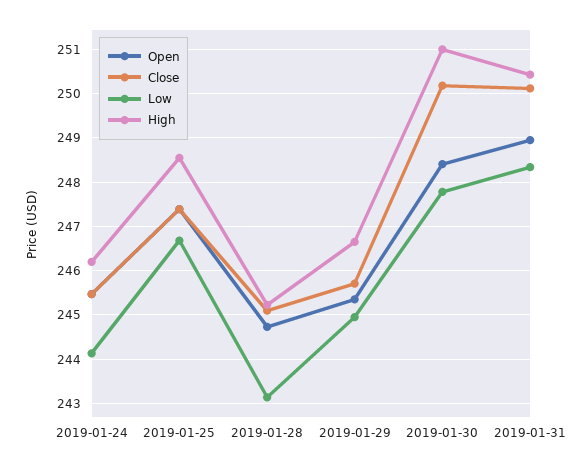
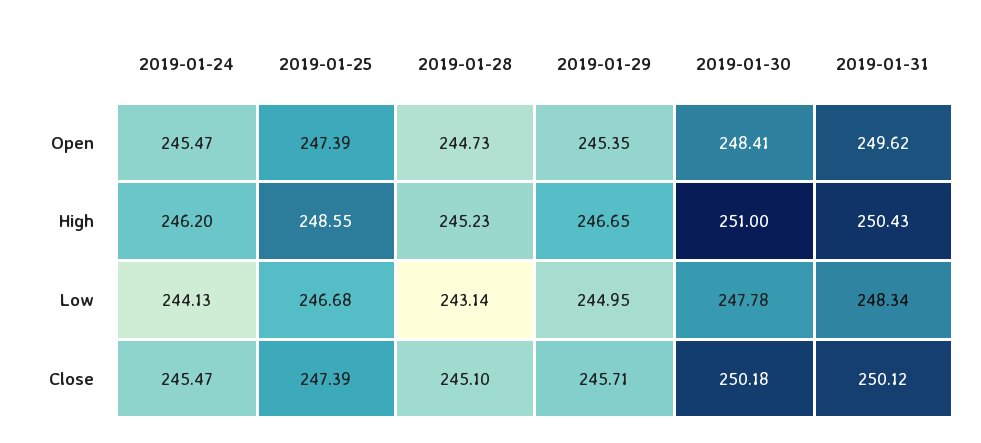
  {
    "Open": {
      "2019-01-24": 245.47,
      "2019-01-25": 247.39,
      "2019-01-28": 244.73,
      "2019-01-29": 245.35,
      "2019-01-30": 248.41,
-     "2019-01-31": 249
+     "2019-01-31": 249.62
    },
    "Close": {
      "2019-01-24": 245.47,
      "2019-01-25": 247.39,
      "2019-01-28": 245.1,
      "2019-01-29": 245.71,
      "2019-01-30": 250.18,
      "2019-01-31": 250.12
    },
    "Low": {
      "2019-01-24": 244.13,
      "2019-01-25": 246.68,
      "2019-01-28": 243.14,
      "2019-01-29": 244.95,
      "2019-01-30": 247.78,
      "2019-01-31": 248.34
    },
    "High": {
      "2019-01-24": 246.2,
      "2019-01-25": 248.55,
      "2019-01-28": 245.23,
      "2019-01-29": 246.65,
      "2019-01-30": 251,
      "2019-01-31": 250.43
    }
  }

